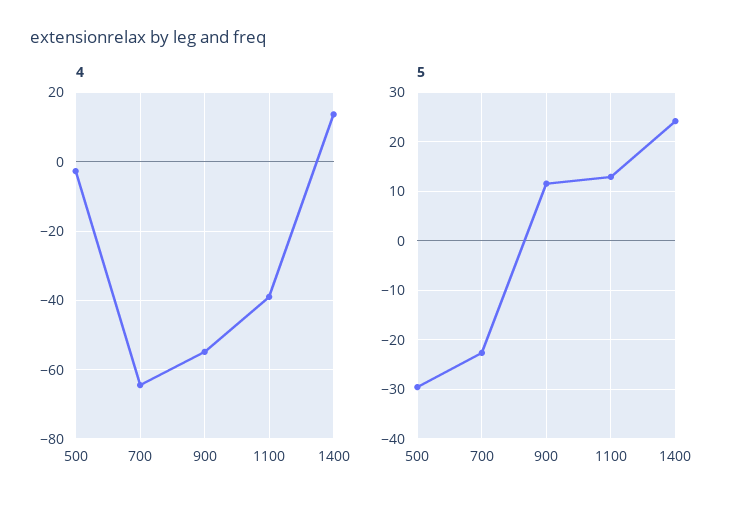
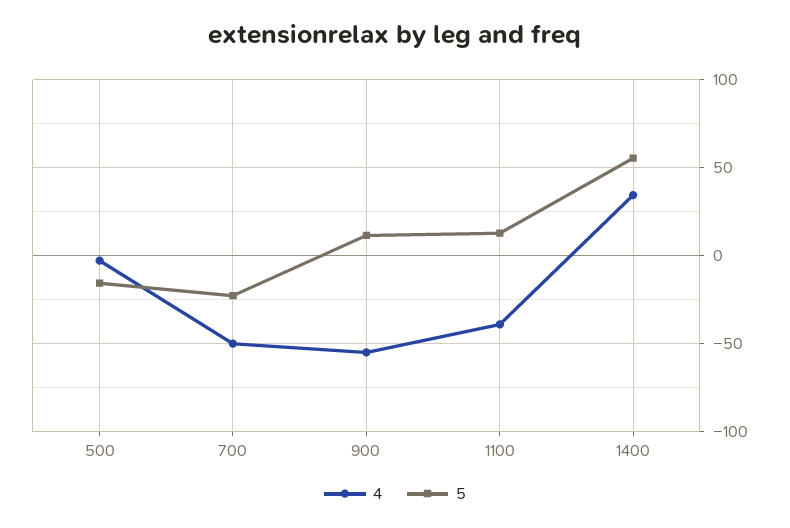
  {
    "4": {
      "500": -2,
-     "700": -64,
+     "700": -50,
      "900": -54,
      "1100": -38,
-     "1400": 14
+     "1400": 35
    },
    "5": {
-     "500": -30,
+     "500": -15,
      "700": -22,
      "900": 12,
      "1100": 12,
-     "1400": 24
+     "1400": 55
    }
  }

